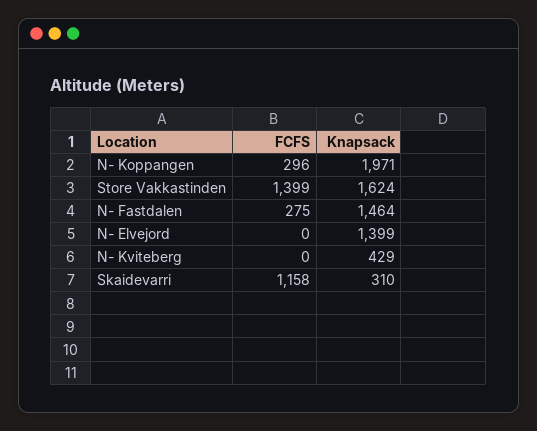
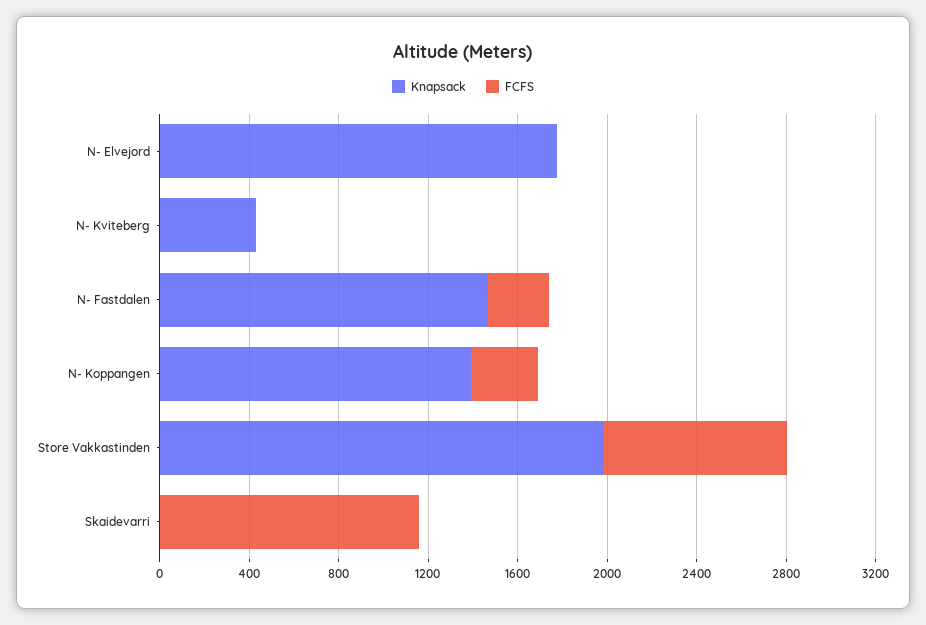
  {
    "FCFS": {
      "N- Koppangen": 296,
-     "Store Vakkastinden": 1399,
+     "Store Vakkastinden": 800,
      "N- Fastdalen": 275,
      "N- Elvejord": 0,
      "N- Kviteberg": 0,
      "Skaidevarri": 1158
    },
    "Knapsack": {
-     "N- Koppangen": 1971,
+     "N- Koppangen": 1400,
-     "Store Vakkastinden": 1624,
+     "Store Vakkastinden": 2000,
      "N- Fastdalen": 1464,
-     "N- Elvejord": 1399,
+     "N- Elvejord": 1800,
      "N- Kviteberg": 429,
-     "Skaidevarri": 310
+     "Skaidevarri": 0
    }
  }

